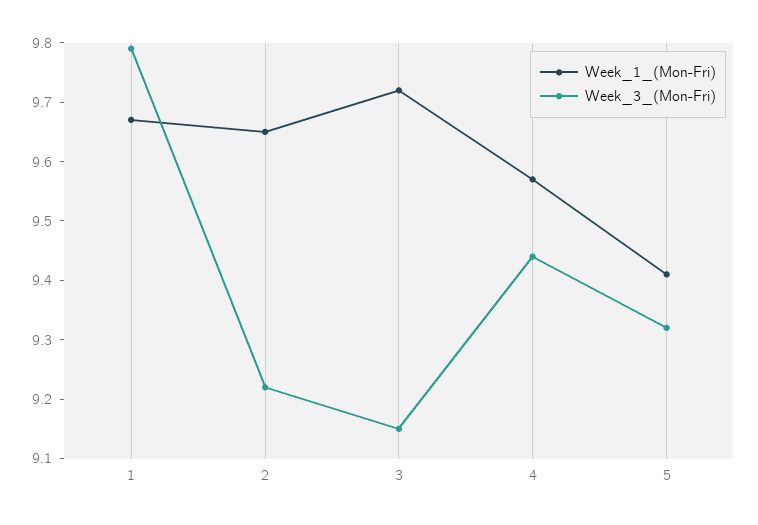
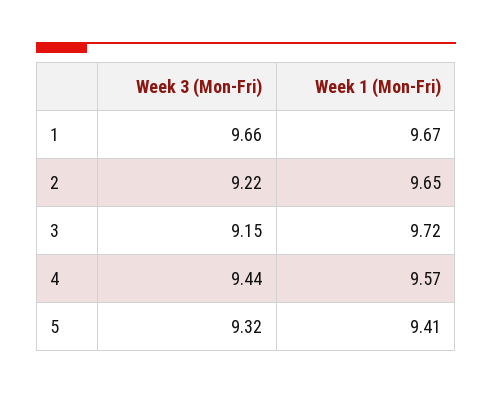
  {
    "Week_1_(Mon-Fri)": {
      "1": 9.67,
      "2": 9.65,
      "3": 9.72,
      "4": 9.57,
      "5": 9.41
    },
    "Week_3_(Mon-Fri)": {
-     "1": 9.8,
+     "1": 9.66,
      "2": 9.22,
      "3": 9.15,
      "4": 9.44,
      "5": 9.32
    }
  }

